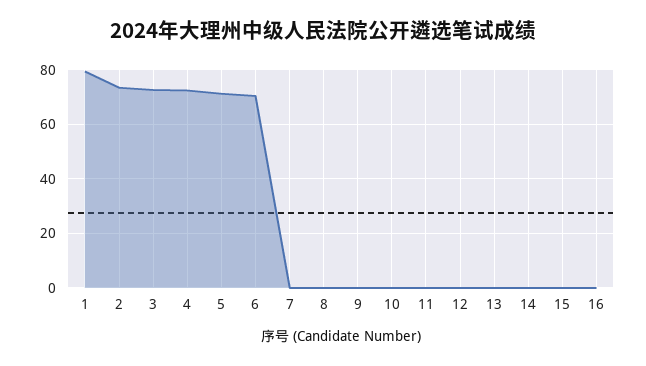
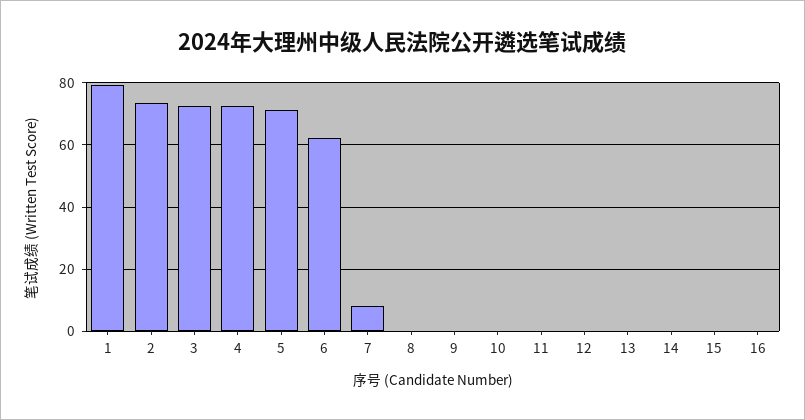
  {
    "1": 80,
    "2": 74,
    "3": 72,
    "4": 72,
    "5": 72,
-   "6": 70,
+   "6": 62,
-   "7": 0,
+   "7": 8,
    "8": 0,
    "9": 0,
    "10": 0,
    "11": 0,
    "12": 0,
    "13": 0,
    "14": 0,
    "15": 0,
    "16": 0
  }

